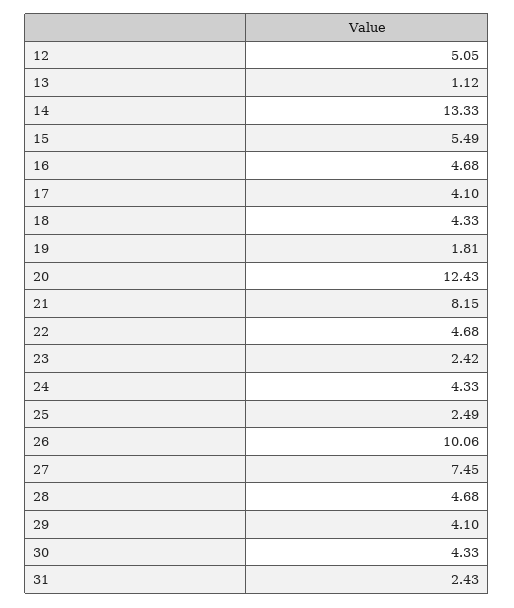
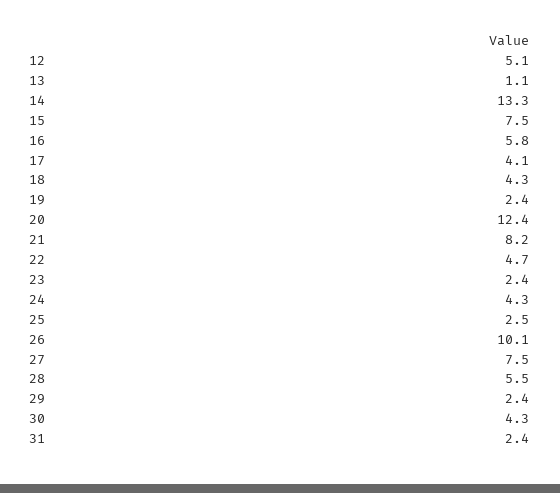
  {
    "12": 5.05,
    "13": 1.12,
    "14": 13.33,
-   "15": 5.49,
+   "15": 7.5,
-   "16": 4.68,
+   "16": 5.8,
    "17": 4.1,
    "18": 4.33,
-   "19": 1.81,
+   "19": 2.4,
    "20": 12.43,
    "21": 8.15,
    "22": 4.68,
    "23": 2.42,
    "24": 4.33,
    "25": 2.49,
    "26": 10.06,
    "27": 7.45,
-   "28": 4.68,
+   "28": 5.5,
-   "29": 4.1,
+   "29": 2.4,
    "30": 4.33,
    "31": 2.43
  }

